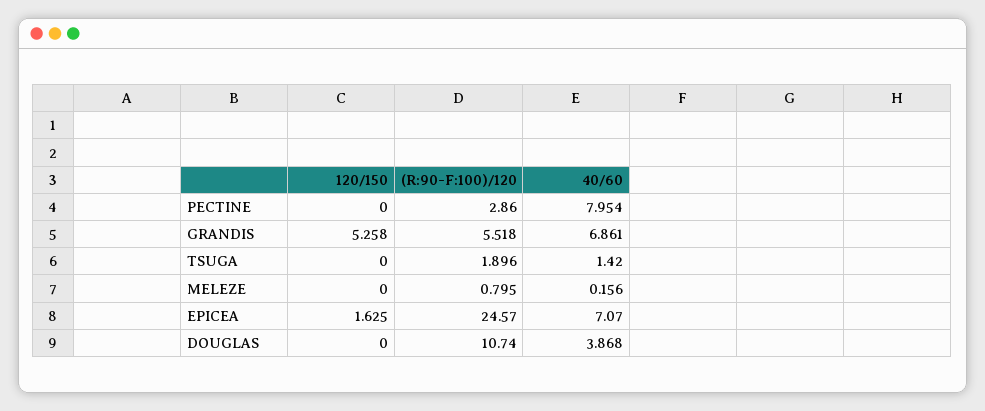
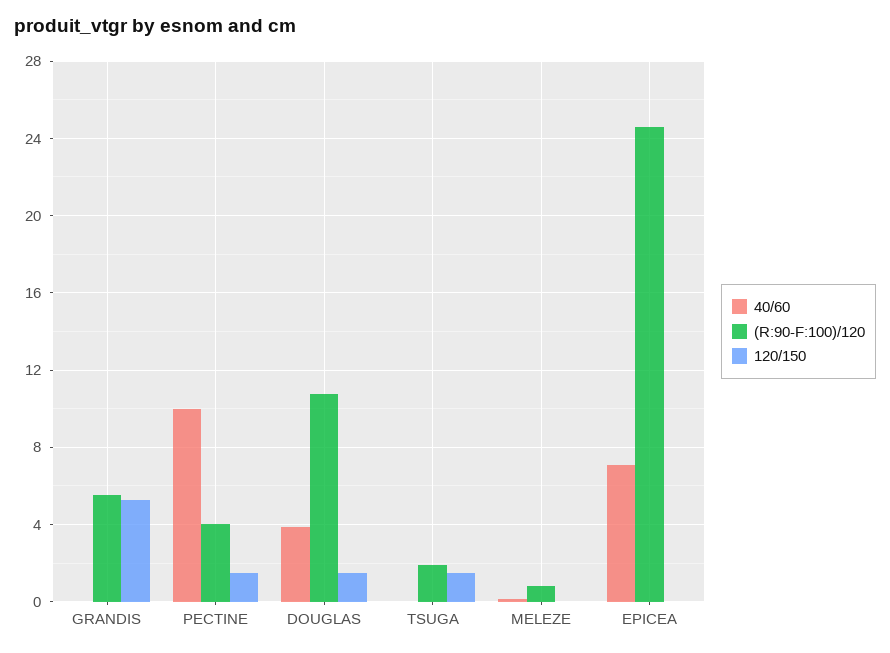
  {
    "120/150": {
-     "PECTINE": 0,
+     "PECTINE": 1.5,
      "GRANDIS": 5.258,
-     "TSUGA": 0,
+     "TSUGA": 1.5,
      "MELEZE": 0,
-     "EPICEA": 1.625,
+     "EPICEA": 0,
-     "DOUGLAS": 0
+     "DOUGLAS": 1.5
    },
    "(R:90-F:100)/120": {
-     "PECTINE": 2.86,
+     "PECTINE": 4,
      "GRANDIS": 5.518,
      "TSUGA": 1.896,
      "MELEZE": 0.795,
      "EPICEA": 24.57,
      "DOUGLAS": 10.74
    },
    "40/60": {
-     "PECTINE": 7.954,
+     "PECTINE": 10,
-     "GRANDIS": 6.861,
+     "GRANDIS": 0,
-     "TSUGA": 1.42,
+     "TSUGA": 0,
      "MELEZE": 0.156,
      "EPICEA": 7.07,
      "DOUGLAS": 3.868
    }
  }

